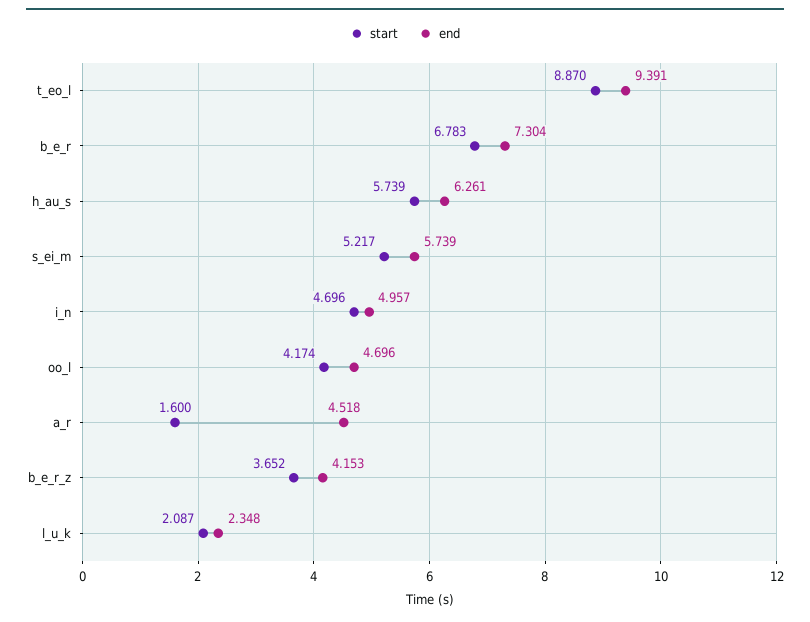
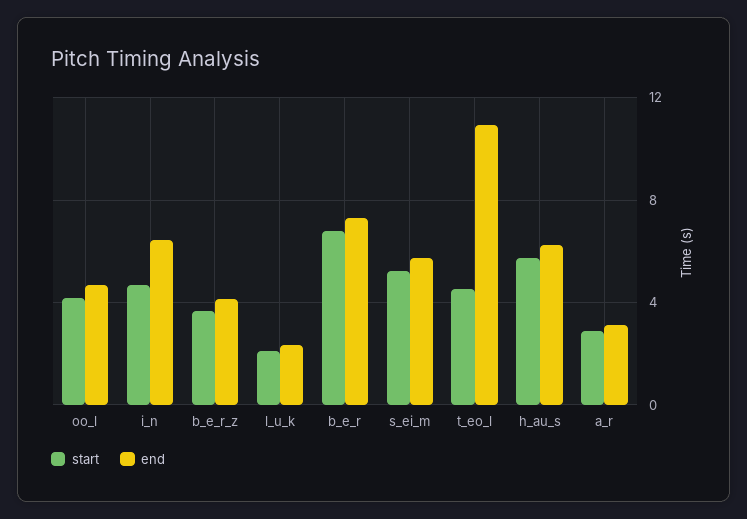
  {
    "start": {
-     "t_eo_l": 8.87,
+     "t_eo_l": 4.5,
      "b_e_r": 6.783,
      "h_au_s": 5.739,
      "s_ei_m": 5.217,
      "i_n": 4.696,
      "oo_l": 4.174,
-     "a_r": 1.6,
+     "a_r": 3,
      "b_e_r_z": 3.652,
      "l_u_k": 2.087
    },
    "end": {
-     "t_eo_l": 9.391,
+     "t_eo_l": 11,
      "b_e_r": 7.304,
      "h_au_s": 6.261,
      "s_ei_m": 5.739,
-     "i_n": 4.957,
+     "i_n": 6.5,
      "oo_l": 4.696,
-     "a_r": 4.518,
+     "a_r": 3,
      "b_e_r_z": 4.153,
      "l_u_k": 2.348
    }
  }

